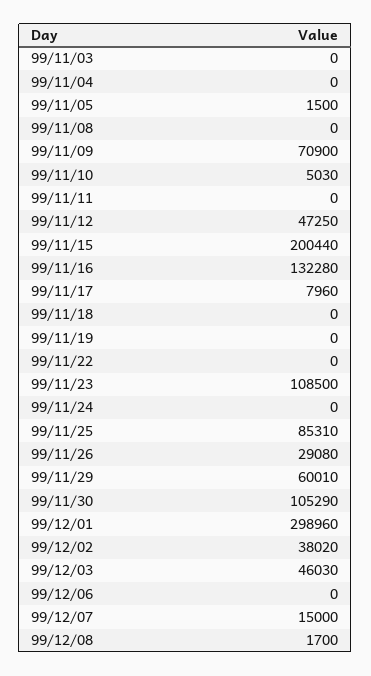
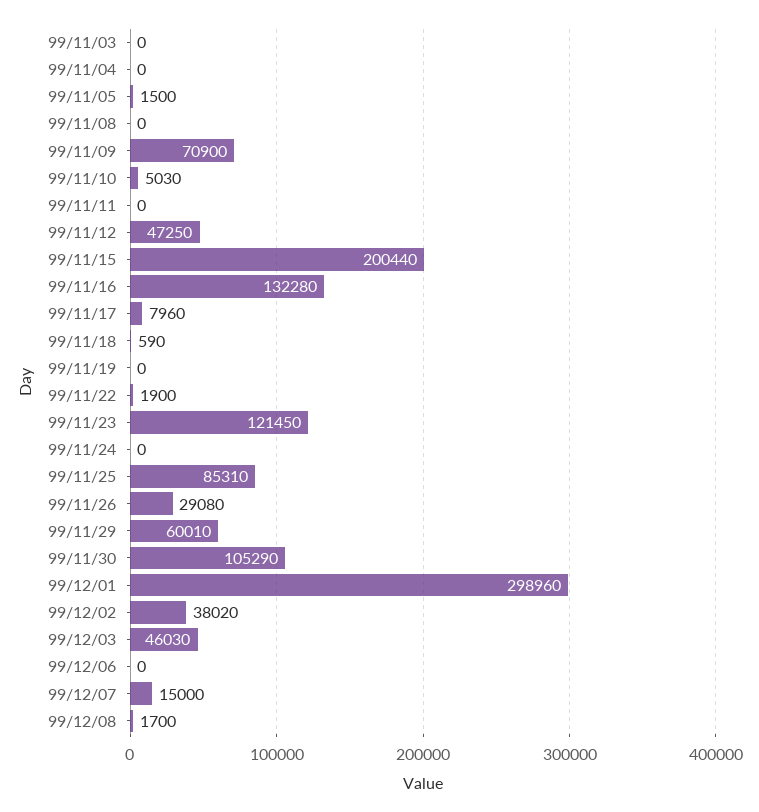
  {
    "99/11/03": 0,
    "99/11/04": 0,
    "99/11/05": 1500,
    "99/11/08": 0,
    "99/11/09": 70900,
    "99/11/10": 5030,
    "99/11/11": 0,
    "99/11/12": 47250,
    "99/11/15": 200440,
    "99/11/16": 132280,
    "99/11/17": 7960,
-   "99/11/18": 0,
+   "99/11/18": 590,
    "99/11/19": 0,
-   "99/11/22": 0,
+   "99/11/22": 1900,
-   "99/11/23": 108500,
+   "99/11/23": 121450,
    "99/11/24": 0,
    "99/11/25": 85310,
    "99/11/26": 29080,
    "99/11/29": 60010,
    "99/11/30": 105290,
    "99/12/01": 298960,
    "99/12/02": 38020,
    "99/12/03": 46030,
    "99/12/06": 0,
    "99/12/07": 15000,
    "99/12/08": 1700
  }

